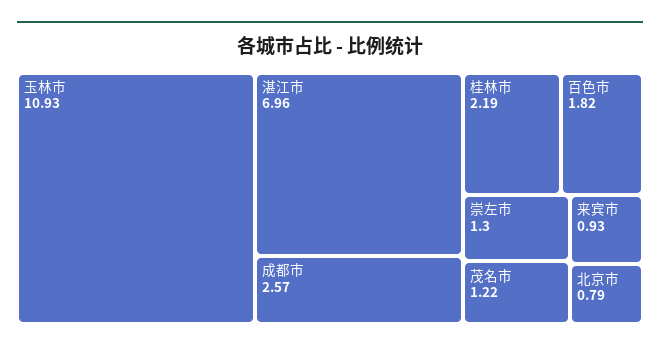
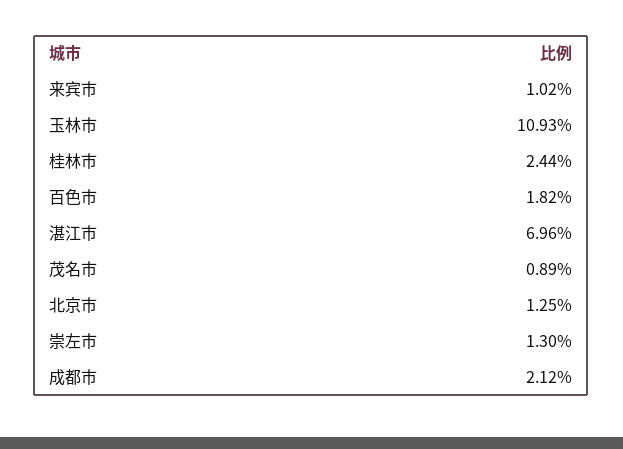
  {
    "玉林市": 10.93,
    "湛江市": 6.96,
-   "成都市": 2.57,
+   "成都市": 2.12,
-   "桂林市": 2.19,
+   "桂林市": 2.44,
    "百色市": 1.82,
    "崇左市": 1.3,
-   "茂名市": 1.22,
+   "茂名市": 0.89,
-   "来宾市": 0.93,
+   "来宾市": 1.02,
-   "北京市": 0.79
+   "北京市": 1.25
  }

